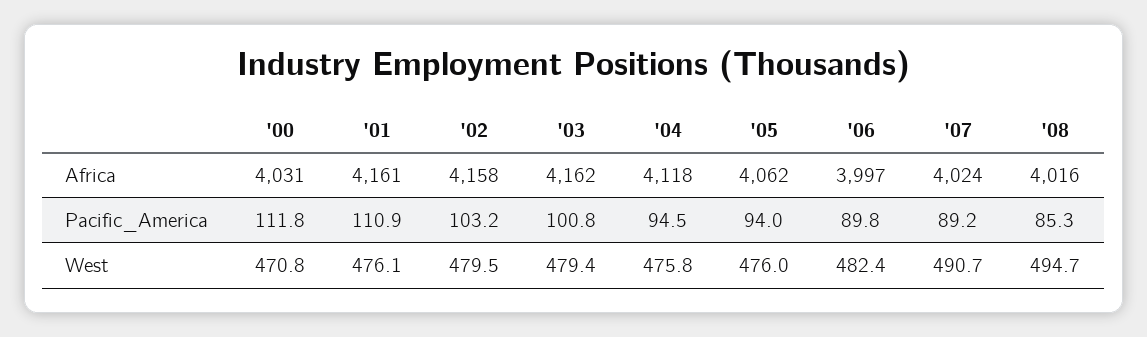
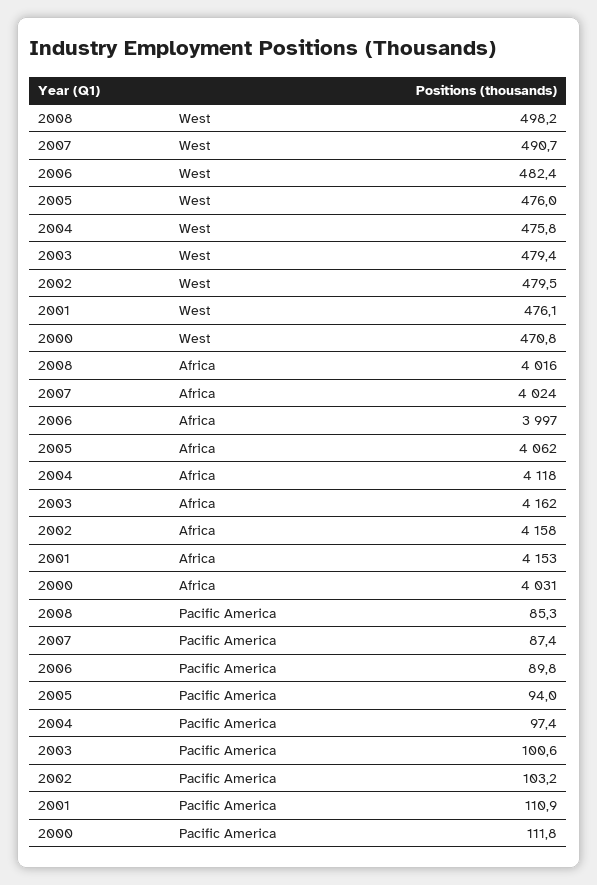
  {
    "'00": {
      "Africa": 4031,
      "Pacific_America": 111.8,
      "West": 470.8
    },
    "'01": {
-     "Africa": 4161,
+     "Africa": 4153,
      "Pacific_America": 110.9,
      "West": 476.1
    },
    "'02": {
      "Africa": 4158,
      "Pacific_America": 103.2,
      "West": 479.5
    },
    "'03": {
      "Africa": 4162,
-     "Pacific_America": 100.8,
+     "Pacific_America": 100.6,
      "West": 479.4
    },
    "'04": {
      "Africa": 4118,
-     "Pacific_America": 94.5,
+     "Pacific_America": 97.4,
      "West": 475.8
    },
    "'05": {
      "Africa": 4062,
      "Pacific_America": 94,
      "West": 476
    },
    "'06": {
      "Africa": 3997,
      "Pacific_America": 89.8,
      "West": 482.4
    },
    "'07": {
      "Africa": 4024,
-     "Pacific_America": 89.2,
+     "Pacific_America": 87.4,
      "West": 490.7
    },
    "'08": {
      "Africa": 4016,
      "Pacific_America": 85.3,
-     "West": 494.7
+     "West": 498.2
    }
  }

